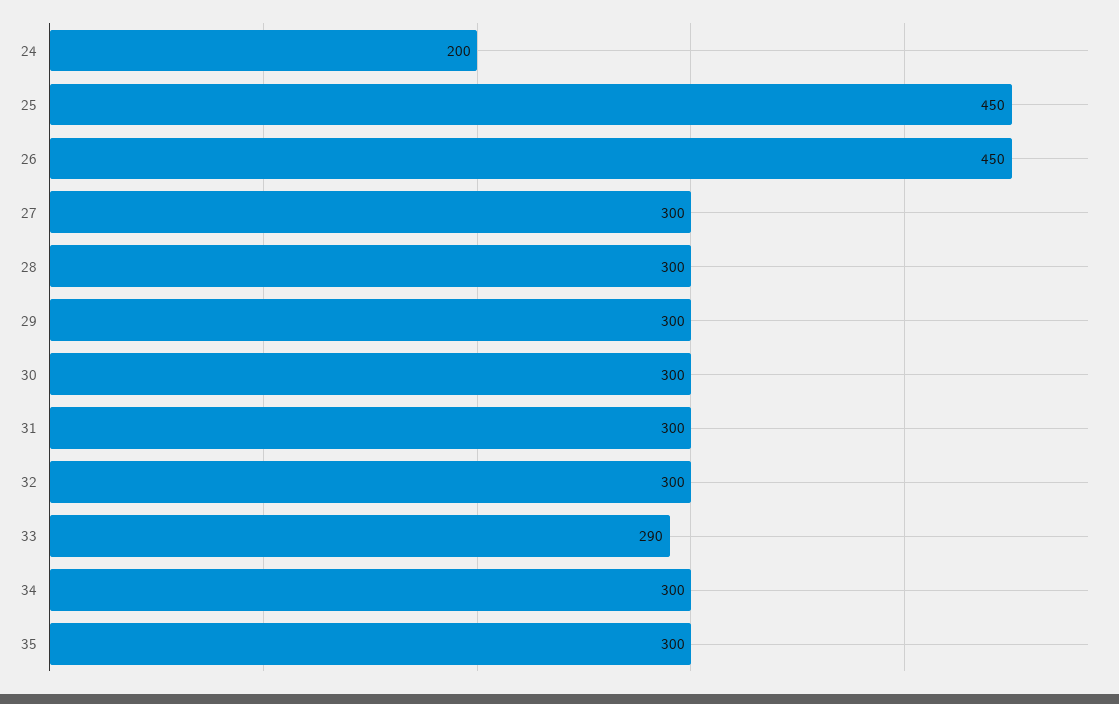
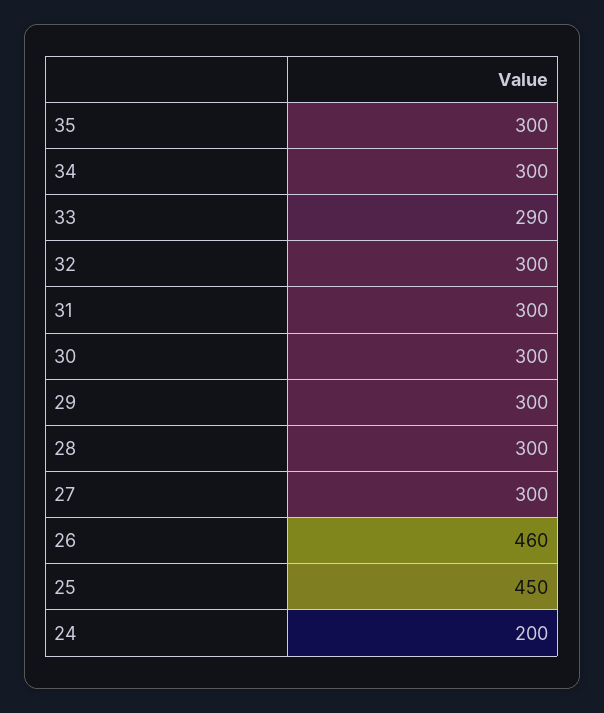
  {
    "24": 200,
    "25": 450,
-   "26": 450,
+   "26": 460,
    "27": 300,
    "28": 300,
    "29": 300,
    "30": 300,
    "31": 300,
    "32": 300,
    "33": 290,
    "34": 300,
    "35": 300
  }

